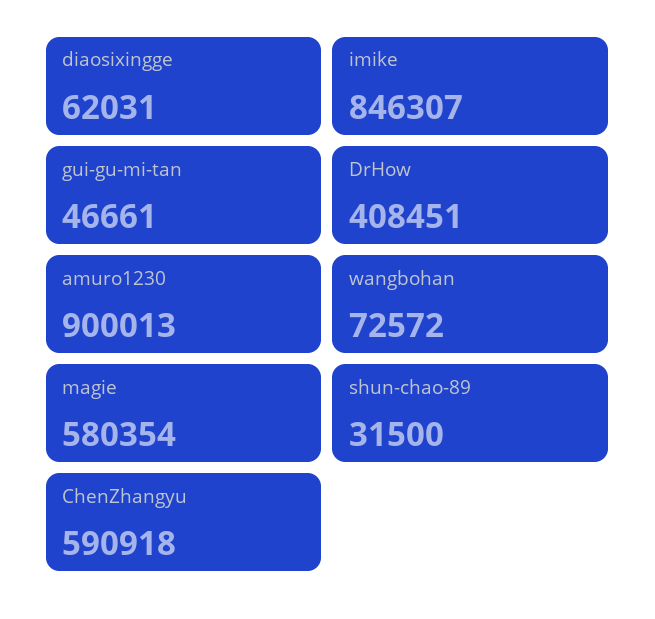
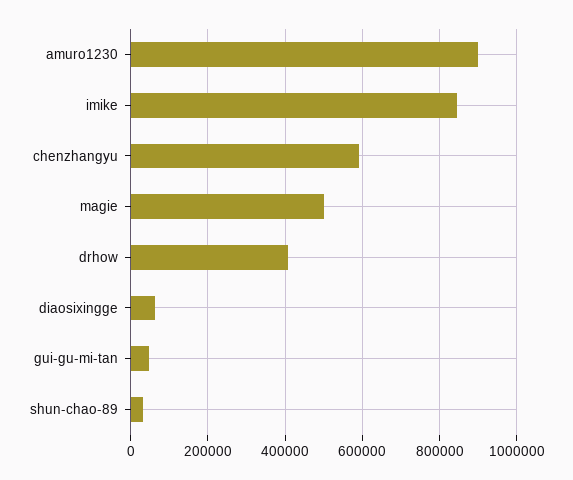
  {
    "diaosixingge": 62031,
    "imike": 846307,
    "gui-gu-mi-tan": 46661,
    "DrHow": 408451,
    "amuro1230": 900013,
-   "wangbohan": 72572,
-   "magie": 580354,
+   "magie": 500000,
    "shun-chao-89": 31500,
    "ChenZhangyu": 590918
  }

